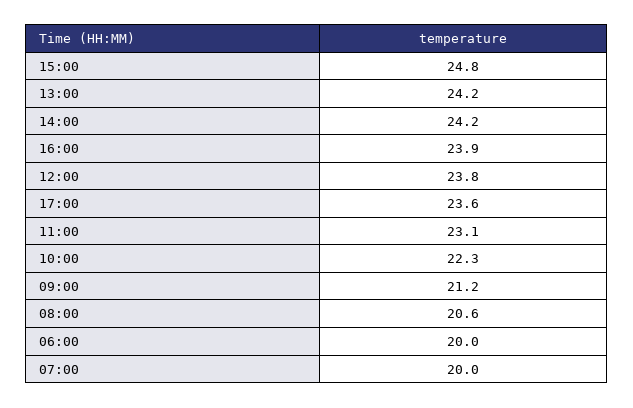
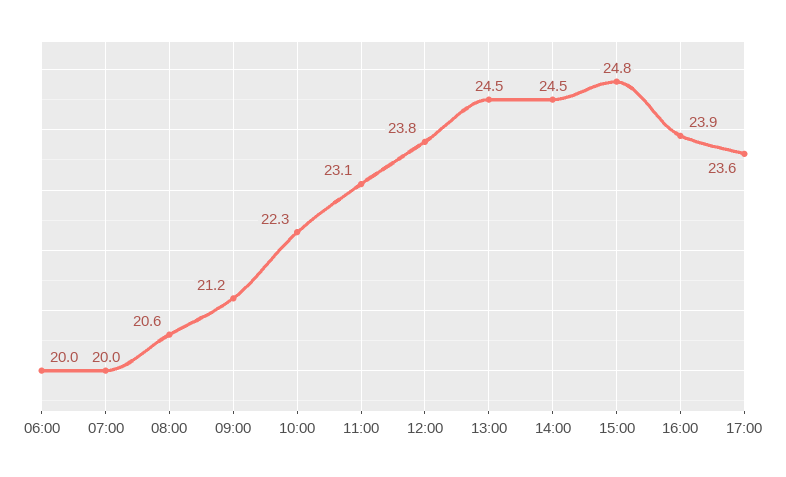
  {
    "15:00": 24.8,
-   "13:00": 24.2,
+   "13:00": 24.5,
-   "14:00": 24.2,
+   "14:00": 24.5,
    "16:00": 23.9,
    "12:00": 23.8,
    "17:00": 23.6,
    "11:00": 23.1,
    "10:00": 22.3,
    "09:00": 21.2,
    "08:00": 20.6,
    "06:00": 20,
    "07:00": 20
  }

